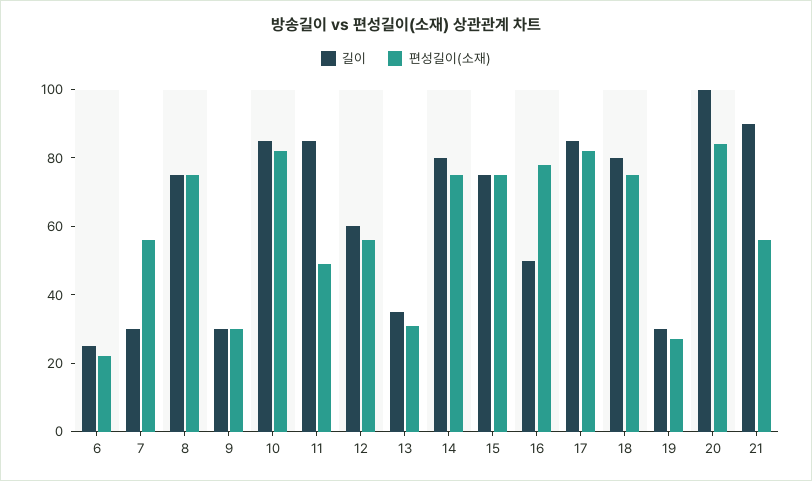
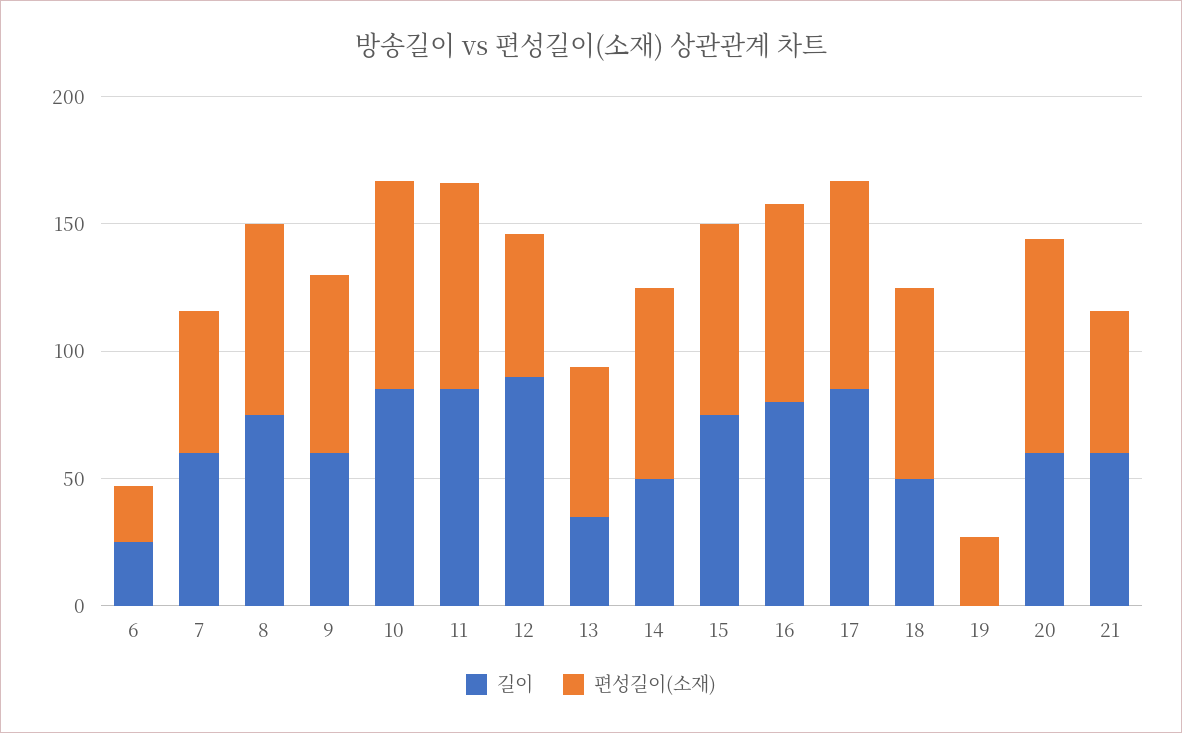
  {
    "길이": {
      "6": 25,
-     "7": 30,
+     "7": 60,
      "8": 75,
-     "9": 30,
+     "9": 60,
      "10": 85,
      "11": 85,
-     "12": 60,
+     "12": 90,
      "13": 35,
-     "14": 80,
+     "14": 50,
      "15": 75,
-     "16": 50,
+     "16": 80,
      "17": 85,
-     "18": 80,
+     "18": 50,
-     "19": 30,
+     "19": 0,
-     "20": 100,
+     "20": 60,
-     "21": 90
+     "21": 60
    },
    "편성길이(소재)": {
      "6": 20,
      "7": 55,
      "8": 75,
-     "9": 30,
+     "9": 70,
      "10": 80,
-     "11": 50,
+     "11": 80,
      "12": 55,
-     "13": 30,
+     "13": 60,
      "14": 75,
      "15": 75,
      "16": 80,
      "17": 80,
      "18": 75,
      "19": 25,
      "20": 85,
      "21": 55
    }
  }

